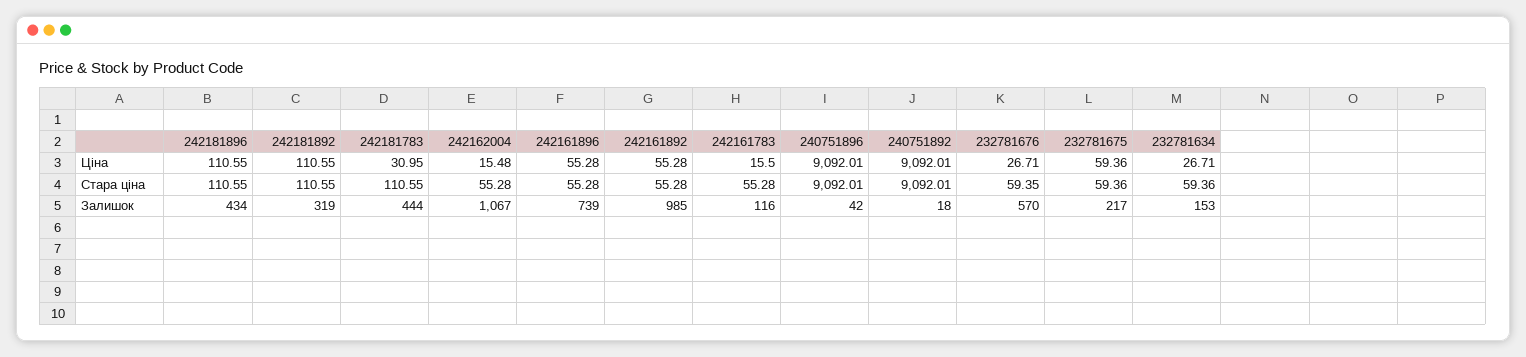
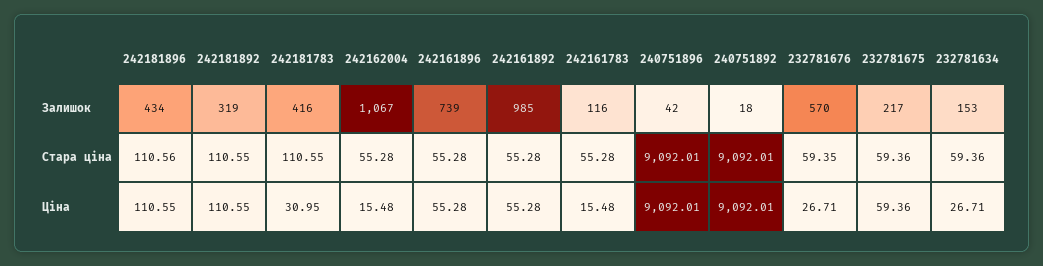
  {
    "242181896": {
      "Ціна": 110.55,
-     "Стара ціна": 110.55,
+     "Стара ціна": 110.56,
      "Залишок": 434
    },
    "242181892": {
      "Ціна": 110.55,
      "Стара ціна": 110.55,
      "Залишок": 319
    },
    "242181783": {
      "Ціна": 30.95,
      "Стара ціна": 110.55,
-     "Залишок": 444
+     "Залишок": 416
    },
    "242162004": {
      "Ціна": 15.48,
      "Стара ціна": 55.28,
      "Залишок": 1067
    },
    "242161896": {
      "Ціна": 55.28,
      "Стара ціна": 55.28,
      "Залишок": 739
    },
    "242161892": {
      "Ціна": 55.28,
      "Стара ціна": 55.28,
      "Залишок": 985
    },
    "242161783": {
-     "Ціна": 15.5,
+     "Ціна": 15.48,
      "Стара ціна": 55.28,
      "Залишок": 116
    },
    "240751896": {
      "Ціна": 9092.01,
      "Стара ціна": 9092.01,
      "Залишок": 42
    },
    "240751892": {
      "Ціна": 9092.01,
      "Стара ціна": 9092.01,
      "Залишок": 18
    },
    "232781676": {
      "Ціна": 26.71,
      "Стара ціна": 59.35,
      "Залишок": 570
    },
    "232781675": {
      "Ціна": 59.36,
      "Стара ціна": 59.36,
      "Залишок": 217
    },
    "232781634": {
      "Ціна": 26.71,
      "Стара ціна": 59.36,
      "Залишок": 153
    }
  }

